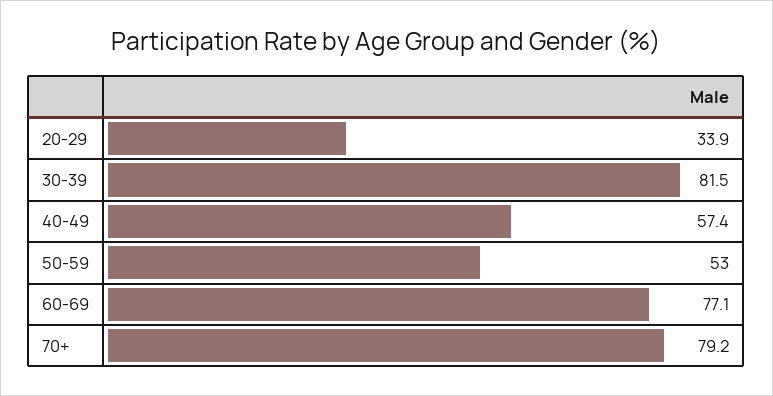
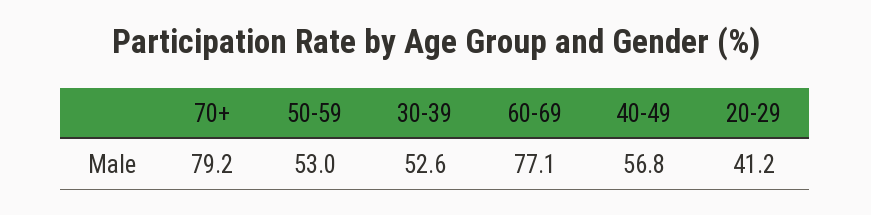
  {
-   "20-29": 33.9,
+   "20-29": 41.2,
-   "30-39": 81.5,
+   "30-39": 52.6,
-   "40-49": 57.4,
+   "40-49": 56.8,
    "50-59": 53,
    "60-69": 77.1,
    "70+": 79.2
  }

